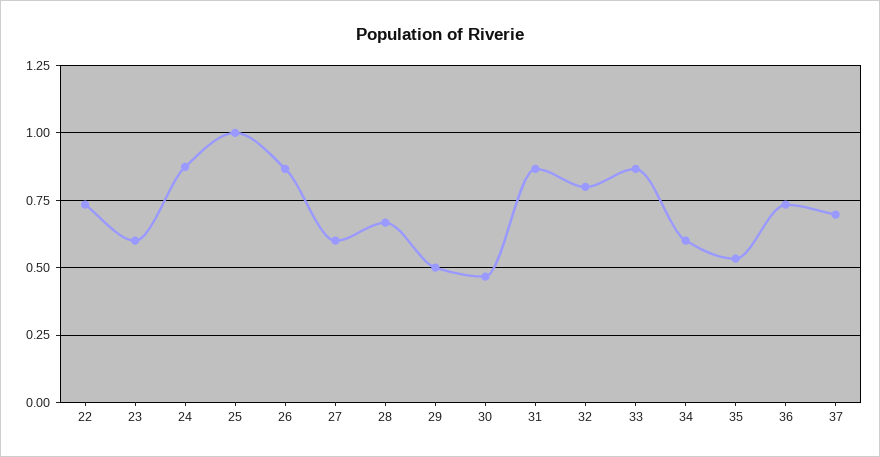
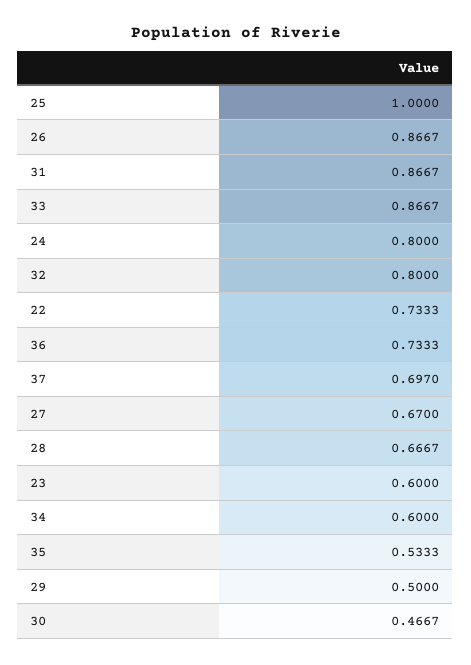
  {
    "22": 0.7333,
    "23": 0.6,
-   "24": 0.875,
+   "24": 0.8,
    "25": 1,
    "26": 0.8667,
-   "27": 0.6,
+   "27": 0.67,
    "28": 0.6667,
    "29": 0.5,
    "30": 0.4667,
    "31": 0.8667,
    "32": 0.8,
    "33": 0.8667,
    "34": 0.6,
    "35": 0.5333,
    "36": 0.7333,
    "37": 0.697
  }

